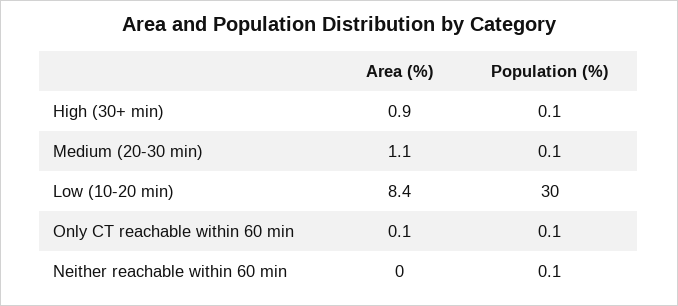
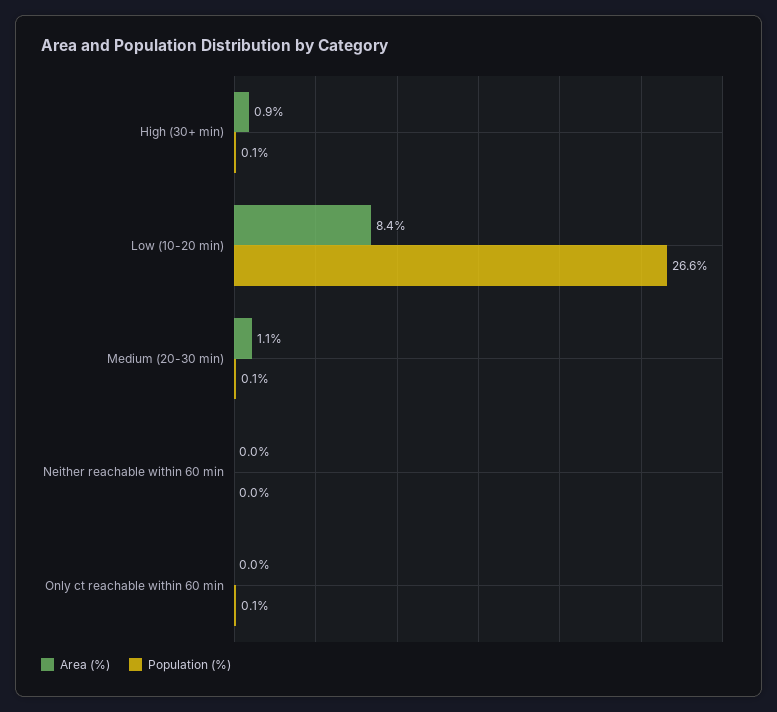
  {
    "Area (%)": {
      "High (30+ min)": 0.9,
      "Medium (20-30 min)": 1.1,
      "Low (10-20 min)": 8.4,
-     "Only CT reachable within 60 min": 0.1,
+     "Only CT reachable within 60 min": 0,
      "Neither reachable within 60 min": 0
    },
    "Population (%)": {
      "High (30+ min)": 0.1,
      "Medium (20-30 min)": 0.1,
-     "Low (10-20 min)": 30,
+     "Low (10-20 min)": 26.6,
      "Only CT reachable within 60 min": 0.1,
-     "Neither reachable within 60 min": 0.1
+     "Neither reachable within 60 min": 0
    }
  }

